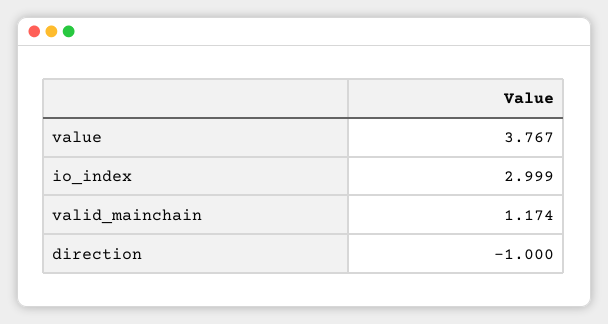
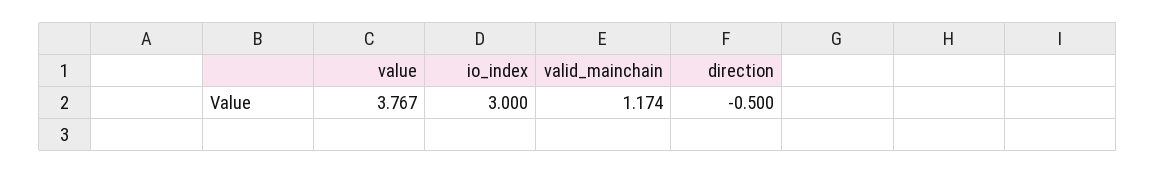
  {
    "value": 3.767,
-   "io_index": 2.999,
+   "io_index": 3,
    "valid_mainchain": 1.174,
-   "direction": -1
+   "direction": -0.5
  }

